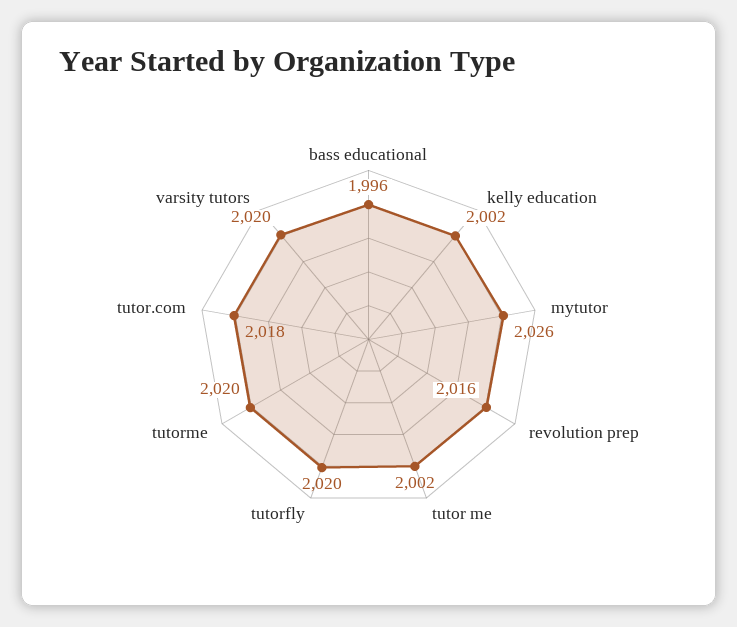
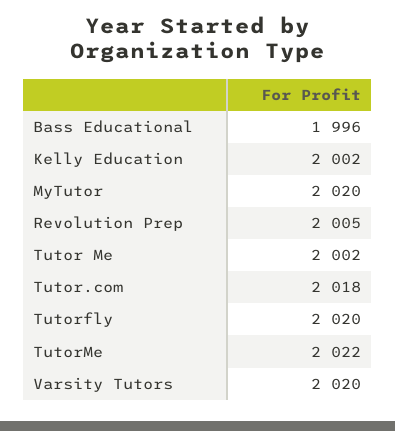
  {
    "bass educational": 1996,
    "kelly education": 2002,
-   "mytutor": 2026,
+   "mytutor": 2020,
-   "revolution prep": 2016,
+   "revolution prep": 2005,
    "tutor me": 2002,
    "tutorfly": 2020,
-   "tutorme": 2020,
+   "tutorme": 2022,
    "tutor.com": 2018,
    "varsity tutors": 2020
  }

